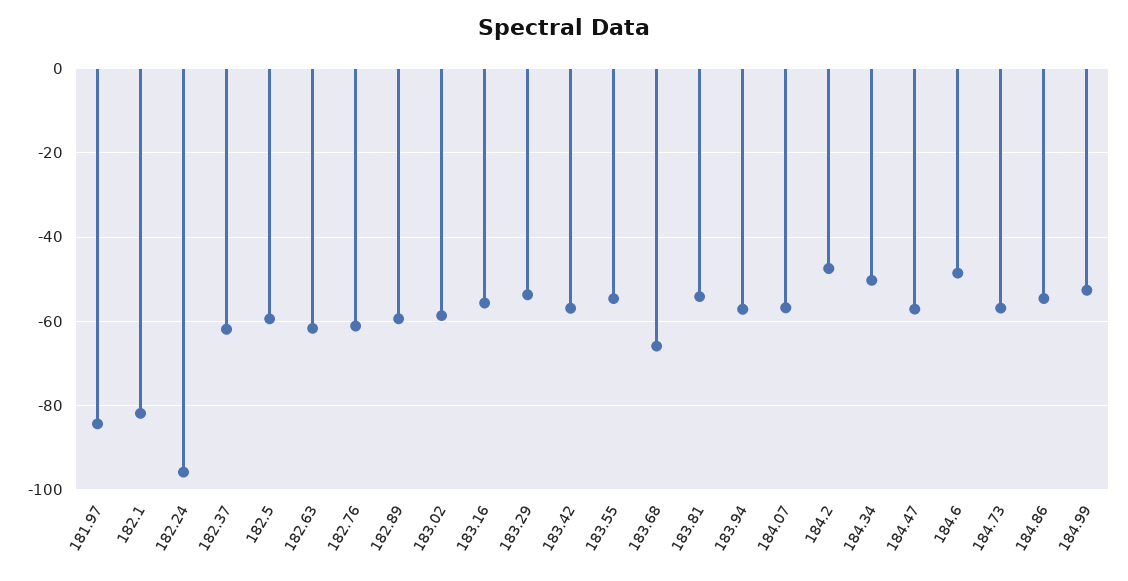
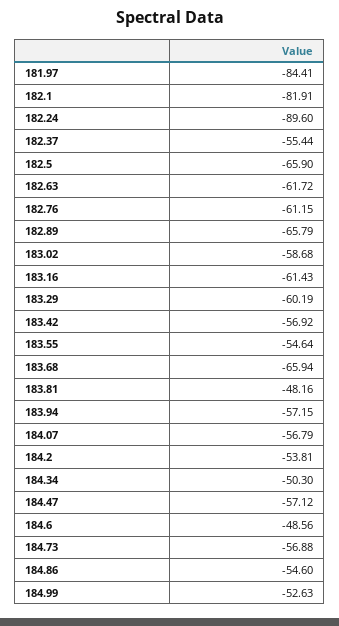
  {
    "181.97": -84.41,
    "182.1": -81.91,
-   "182.24": -96,
+   "182.24": -89.6,
-   "182.37": -62,
+   "182.37": -55.44,
-   "182.5": -60,
+   "182.5": -65.9,
    "182.63": -61.72,
    "182.76": -61.15,
-   "182.89": -60,
+   "182.89": -65.79,
    "183.02": -58.68,
-   "183.16": -56,
+   "183.16": -61.43,
-   "183.29": -54,
+   "183.29": -60.19,
    "183.42": -56.92,
    "183.55": -54.64,
    "183.68": -65.94,
-   "183.81": -54,
+   "183.81": -48.16,
    "183.94": -57.15,
    "184.07": -56.79,
-   "184.2": -48,
+   "184.2": -53.81,
    "184.34": -50.3,
    "184.47": -57.12,
    "184.6": -48.56,
    "184.73": -56.88,
    "184.86": -54.6,
    "184.99": -52.63
  }

